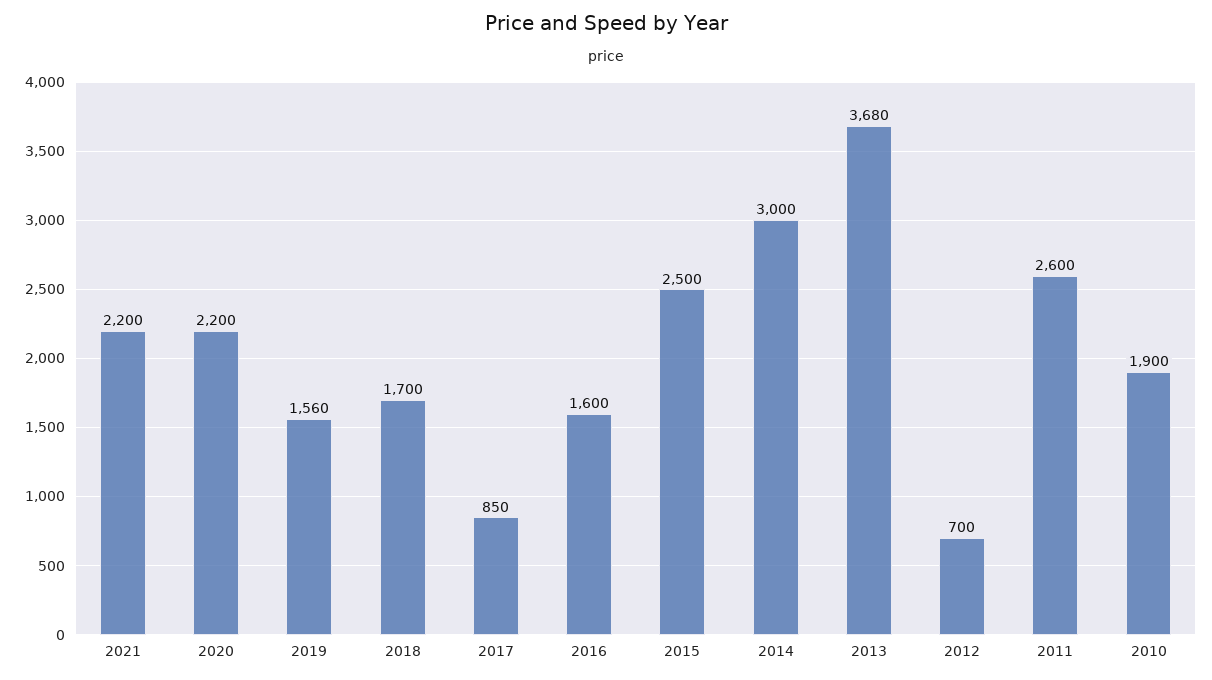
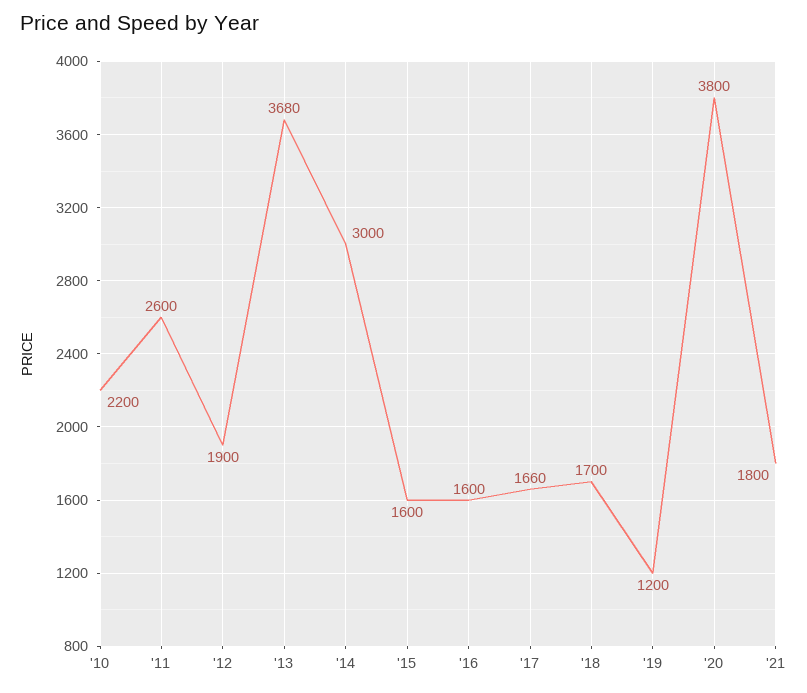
  {
-   "2021": 2200,
+   "2021": 1800,
-   "2020": 2200,
+   "2020": 3800,
-   "2019": 1560,
+   "2019": 1200,
    "2018": 1700,
-   "2017": 850,
+   "2017": 1660,
    "2016": 1600,
-   "2015": 2500,
+   "2015": 1600,
    "2014": 3000,
    "2013": 3680,
-   "2012": 700,
+   "2012": 1900,
    "2011": 2600,
-   "2010": 1900
+   "2010": 2200
  }

